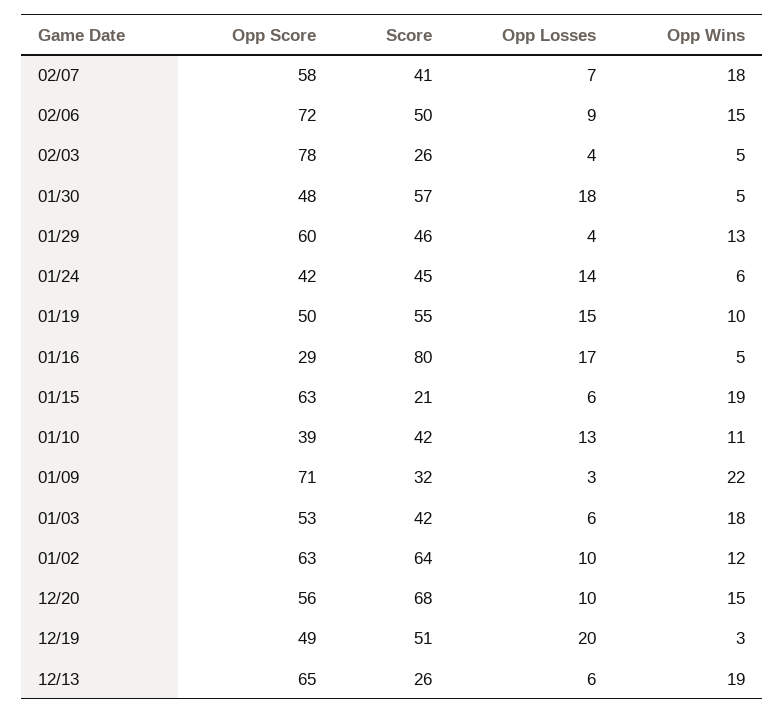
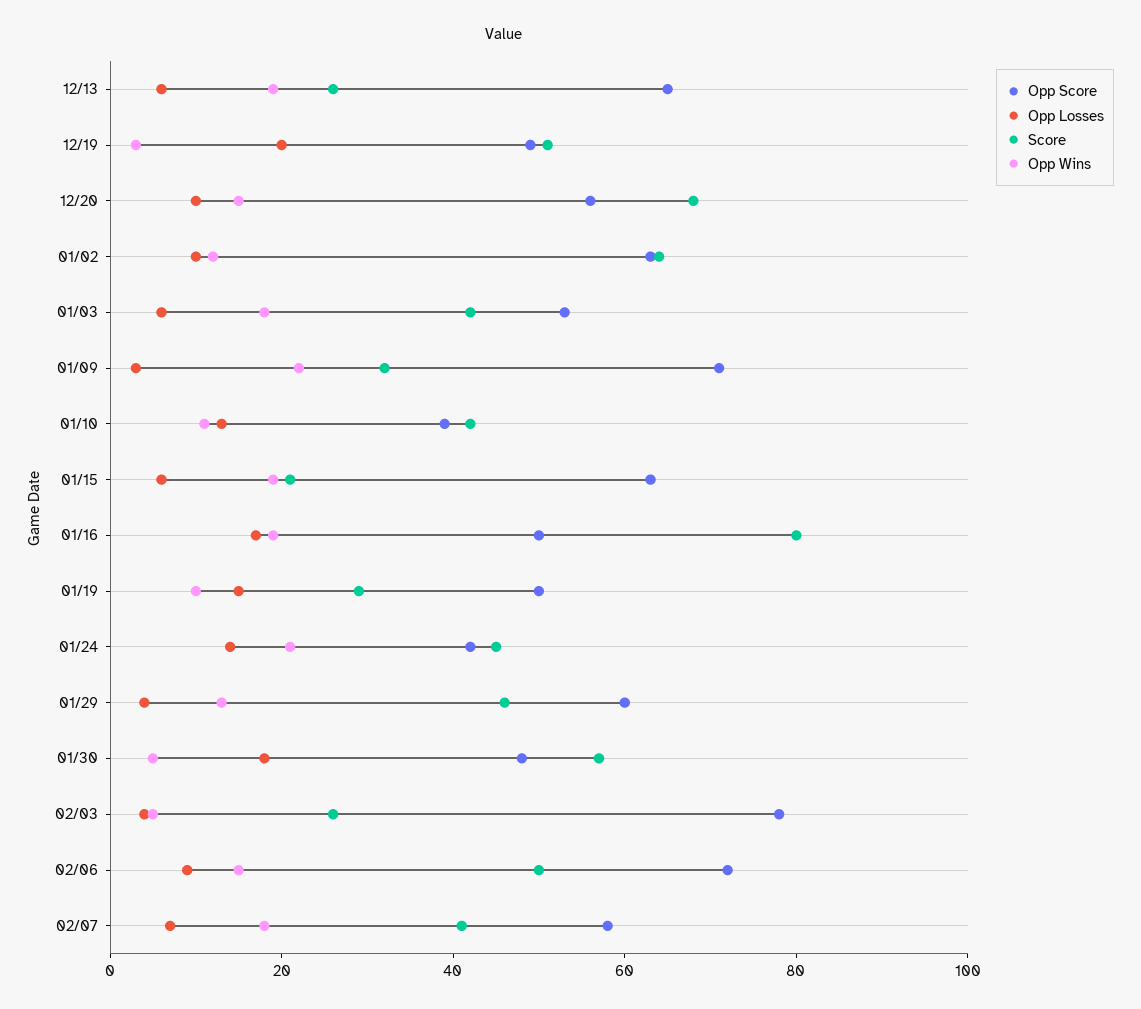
  {
    "Opp Score": {
      "02/07": 58,
      "02/06": 72,
      "02/03": 78,
      "01/30": 48,
      "01/29": 60,
      "01/24": 42,
      "01/19": 50,
-     "01/16": 29,
+     "01/16": 50,
      "01/15": 63,
      "01/10": 39,
      "01/09": 71,
      "01/03": 53,
      "01/02": 63,
      "12/20": 56,
      "12/19": 49,
      "12/13": 65
    },
    "Score": {
      "02/07": 41,
      "02/06": 50,
      "02/03": 26,
      "01/30": 57,
      "01/29": 46,
      "01/24": 45,
-     "01/19": 55,
+     "01/19": 30,
      "01/16": 80,
      "01/15": 21,
      "01/10": 42,
      "01/09": 32,
      "01/03": 42,
      "01/02": 64,
      "12/20": 68,
      "12/19": 51,
      "12/13": 26
    },
    "Opp Losses": {
      "02/07": 7,
      "02/06": 9,
      "02/03": 4,
      "01/30": 18,
      "01/29": 4,
      "01/24": 14,
      "01/19": 15,
      "01/16": 17,
      "01/15": 6,
      "01/10": 13,
      "01/09": 3,
      "01/03": 6,
      "01/02": 10,
      "12/20": 10,
      "12/19": 20,
      "12/13": 6
    },
    "Opp Wins": {
      "02/07": 18,
      "02/06": 15,
      "02/03": 5,
      "01/30": 5,
      "01/29": 13,
-     "01/24": 6,
+     "01/24": 20,
      "01/19": 10,
-     "01/16": 5,
+     "01/16": 20,
      "01/15": 19,
      "01/10": 11,
      "01/09": 22,
      "01/03": 18,
      "01/02": 12,
      "12/20": 15,
      "12/19": 3,
      "12/13": 19
    }
  }

